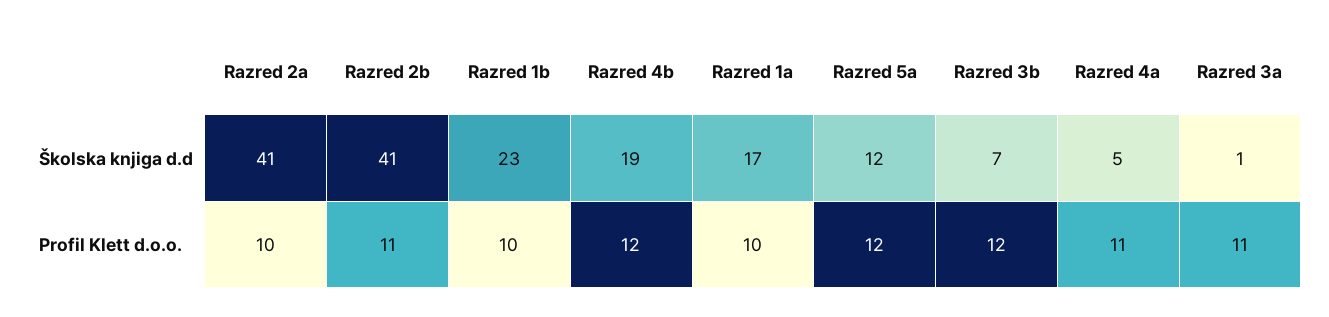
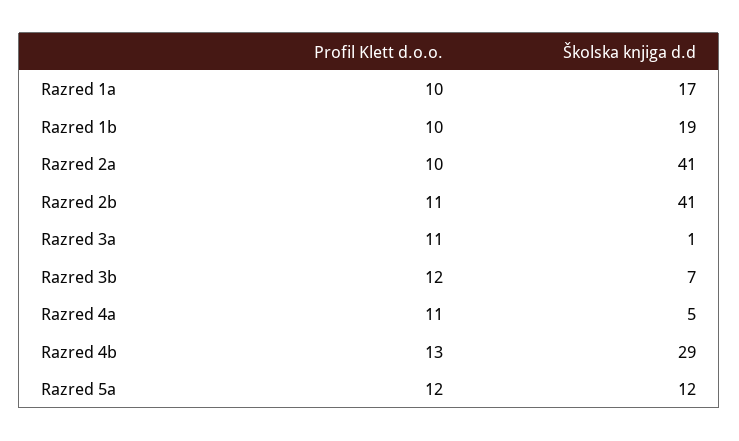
  {
    "Razred 2a": {
      "Školska knjiga d.d": 41,
      "Profil Klett d.o.o.": 10
    },
    "Razred 2b": {
      "Školska knjiga d.d": 41,
      "Profil Klett d.o.o.": 11
    },
    "Razred 1b": {
-     "Školska knjiga d.d": 23,
+     "Školska knjiga d.d": 19,
      "Profil Klett d.o.o.": 10
    },
    "Razred 4b": {
-     "Školska knjiga d.d": 19,
+     "Školska knjiga d.d": 29,
-     "Profil Klett d.o.o.": 12
+     "Profil Klett d.o.o.": 13
    },
    "Razred 1a": {
      "Školska knjiga d.d": 17,
      "Profil Klett d.o.o.": 10
    },
    "Razred 5a": {
      "Školska knjiga d.d": 12,
      "Profil Klett d.o.o.": 12
    },
    "Razred 3b": {
      "Školska knjiga d.d": 7,
      "Profil Klett d.o.o.": 12
    },
    "Razred 4a": {
      "Školska knjiga d.d": 5,
      "Profil Klett d.o.o.": 11
    },
    "Razred 3a": {
      "Školska knjiga d.d": 1,
      "Profil Klett d.o.o.": 11
    }
  }

